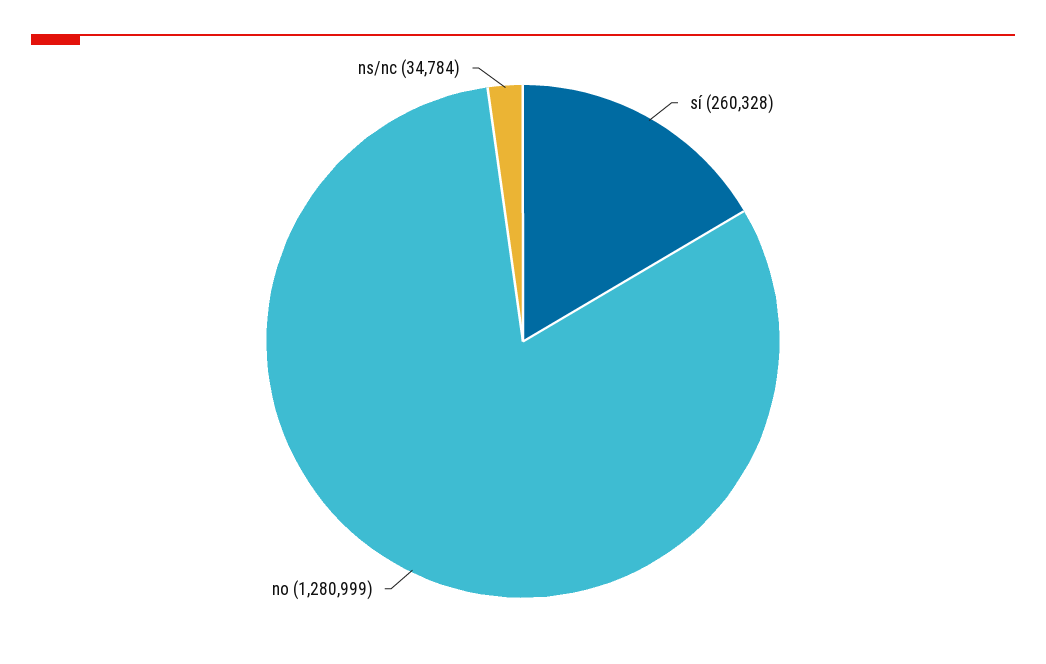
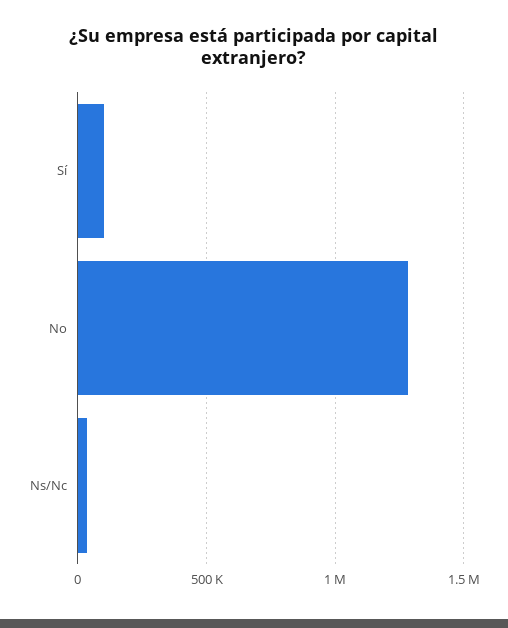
  {
-   "sí": 260328,
+   "sí": 100000,
    "no": 1280999,
    "ns/nc": 34784
  }

